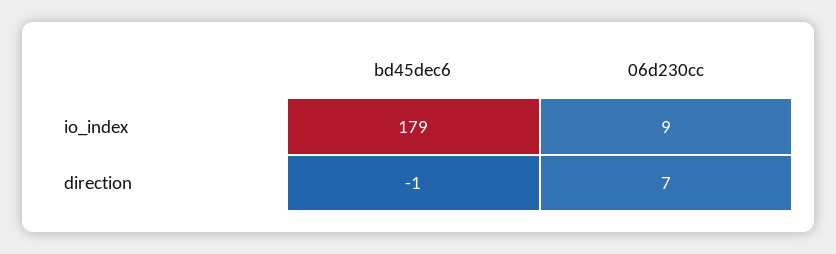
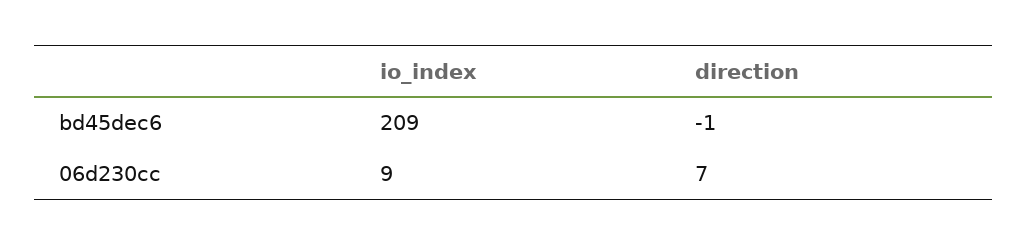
  {
    "bd45dec6": {
-     "io_index": 179,
+     "io_index": 209,
      "direction": -1
    },
    "06d230cc": {
      "io_index": 9,
      "direction": 7
    }
  }

